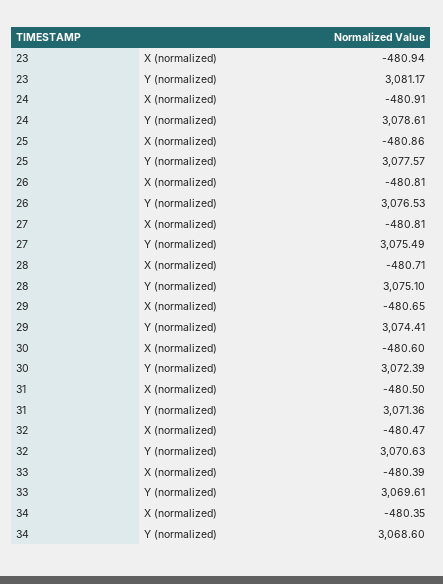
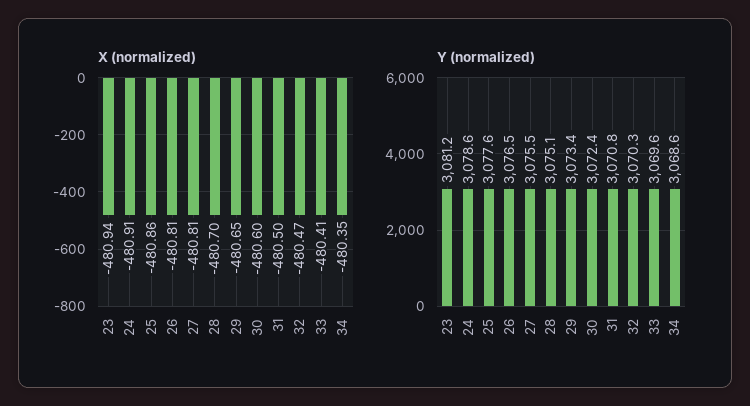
  {
    "X (normalized)": {
      "23": -480.94,
      "24": -480.91,
      "25": -480.86,
      "26": -480.81,
      "27": -480.81,
-     "28": -480.71,
+     "28": -480.7,
      "29": -480.65,
      "30": -480.6,
      "31": -480.5,
      "32": -480.47,
-     "33": -480.39,
+     "33": -480.41,
      "34": -480.35
    },
    "Y (normalized)": {
      "23": 3081.17,
      "24": 3078.61,
      "25": 3077.57,
      "26": 3076.53,
      "27": 3075.49,
      "28": 3075.1,
-     "29": 3074.41,
+     "29": 3073.4,
      "30": 3072.39,
-     "31": 3071.36,
+     "31": 3070.8,
-     "32": 3070.63,
+     "32": 3070.3,
      "33": 3069.61,
      "34": 3068.6
    }
  }

